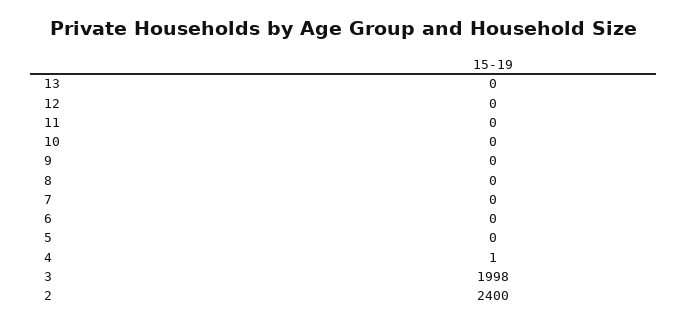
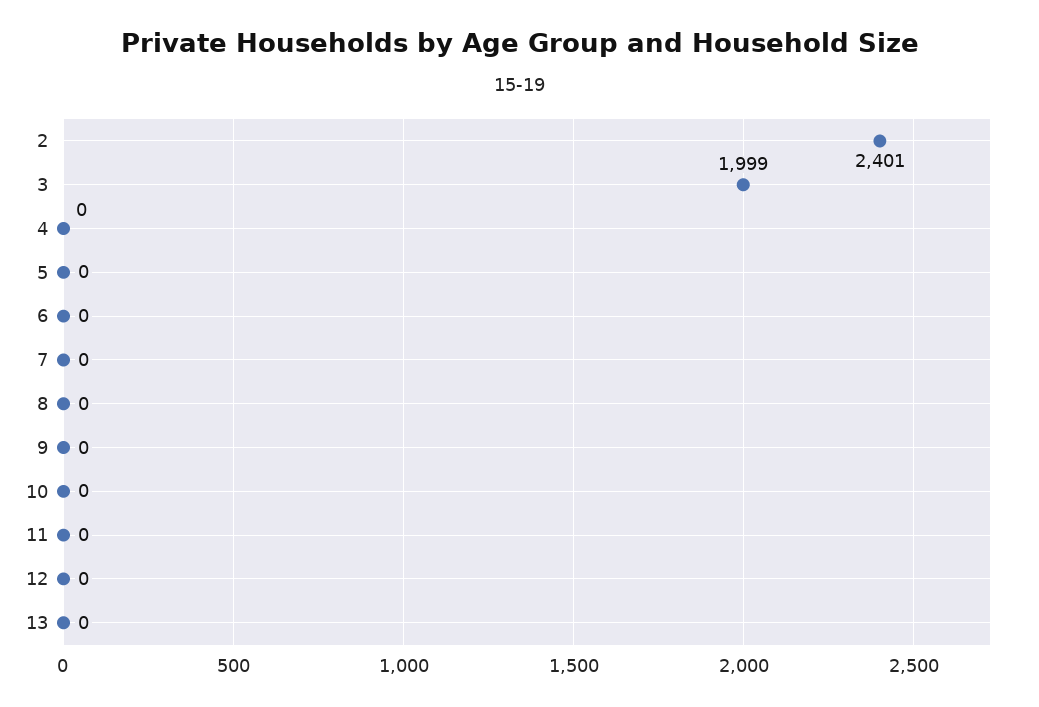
  {
    "13": 0,
    "12": 0,
    "11": 0,
    "10": 0,
    "9": 0,
    "8": 0,
    "7": 0,
    "6": 0,
    "5": 0,
-   "4": 1,
+   "4": 0,
-   "3": 1998,
+   "3": 1999,
-   "2": 2400
+   "2": 2401
  }

